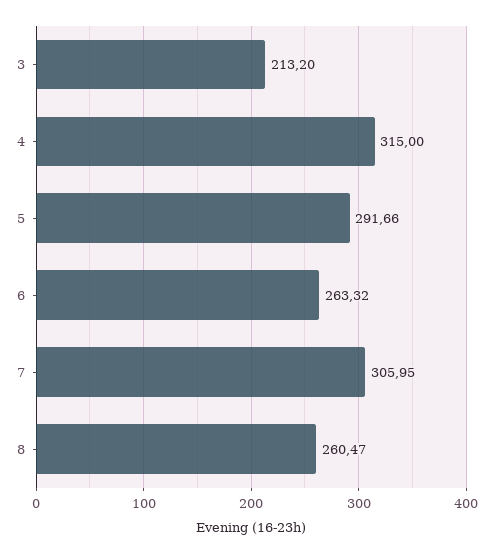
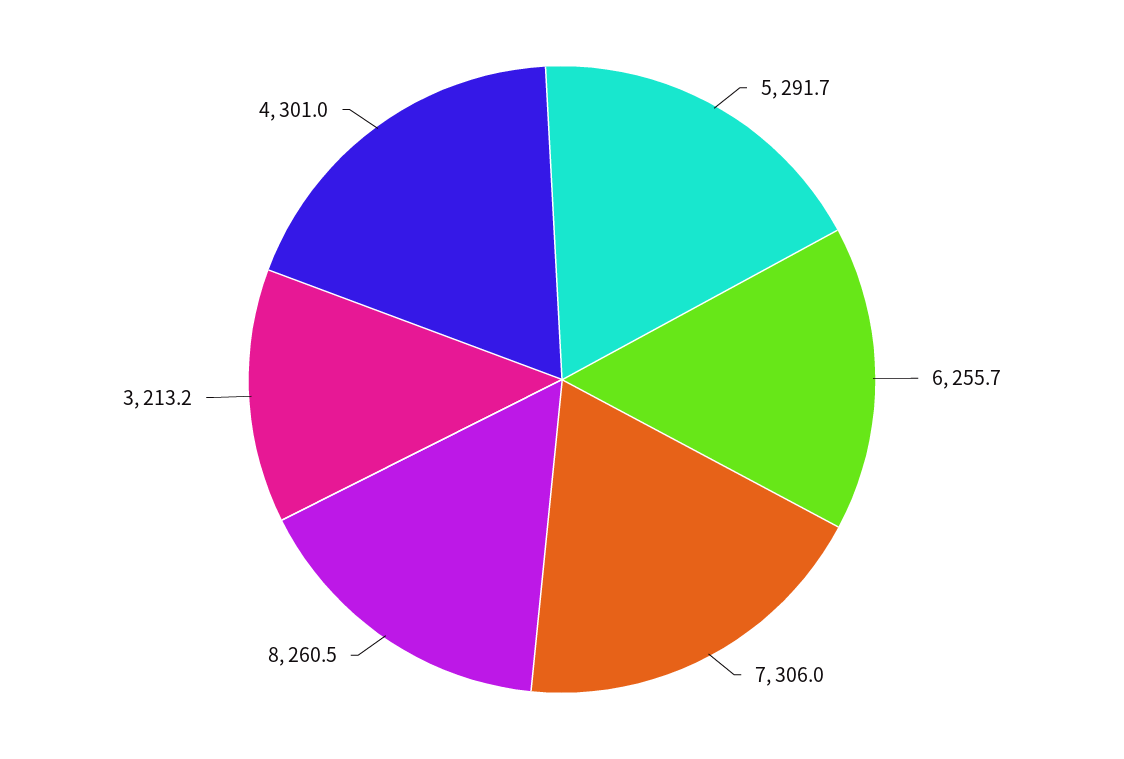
  {
    "3": 213.2,
-   "4": 315,
+   "4": 301,
    "5": 291.66,
-   "6": 263.32,
+   "6": 255.7,
    "7": 305.95,
    "8": 260.47
  }

